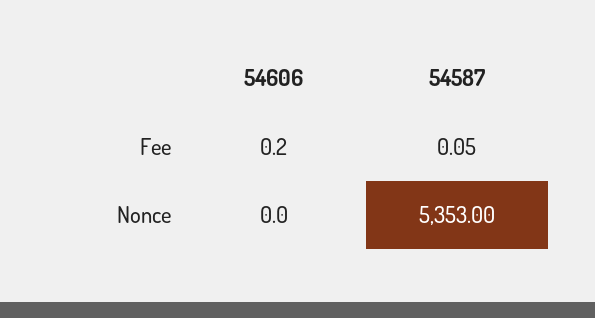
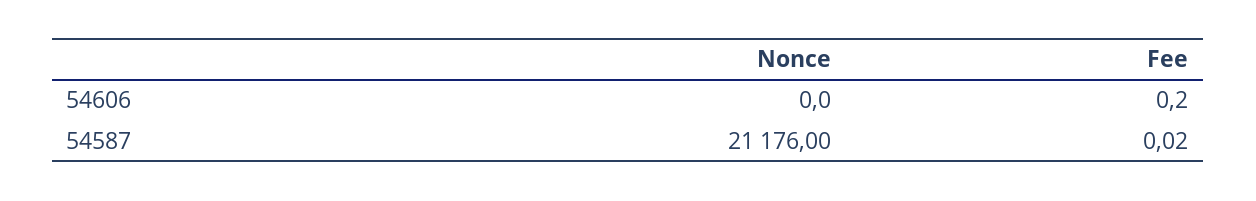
  {
    "54606": {
      "Fee": 0.2,
      "Nonce": 0
    },
    "54587": {
-     "Fee": 0.05,
+     "Fee": 0.02,
-     "Nonce": 5353
+     "Nonce": 21176
    }
  }

